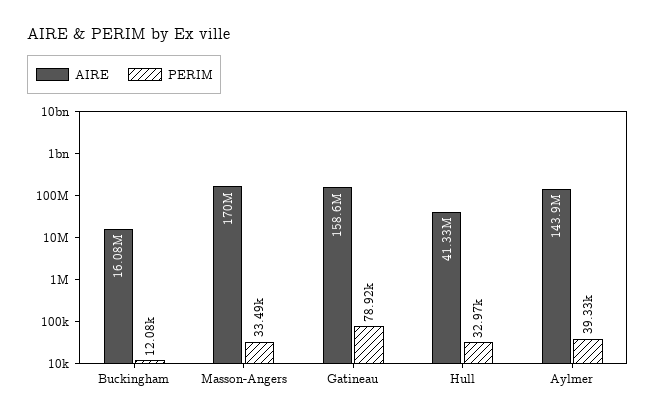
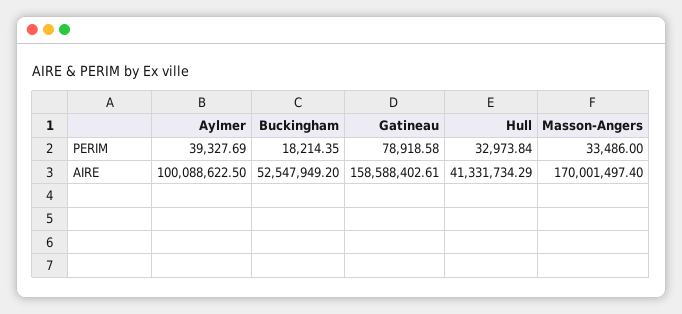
  {
    "AIRE": {
-     "Buckingham": 16080000,
+     "Buckingham": 52547949.2,
      "Masson-Angers": 170001497.4,
      "Gatineau": 158588402.61,
      "Hull": 41331734.29,
-     "Aylmer": 143900000
+     "Aylmer": 100088622.5
    },
    "PERIM": {
-     "Buckingham": 12080,
+     "Buckingham": 18214.35,
      "Masson-Angers": 33486,
      "Gatineau": 78918.58,
      "Hull": 32973.84,
      "Aylmer": 39327.69
    }
  }

